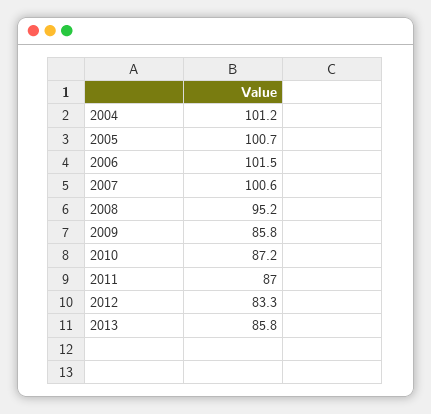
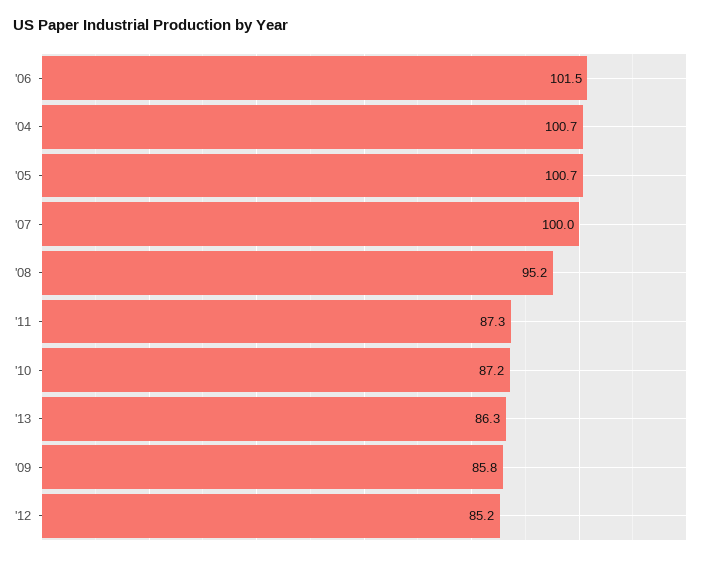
  {
-   "2004": 101.2,
+   "2004": 100.7,
    "2005": 100.7,
    "2006": 101.5,
-   "2007": 100.6,
+   "2007": 100,
    "2008": 95.2,
    "2009": 85.8,
    "2010": 87.2,
-   "2011": 87,
+   "2011": 87.3,
-   "2012": 83.3,
+   "2012": 85.2,
-   "2013": 85.8
+   "2013": 86.3
  }

